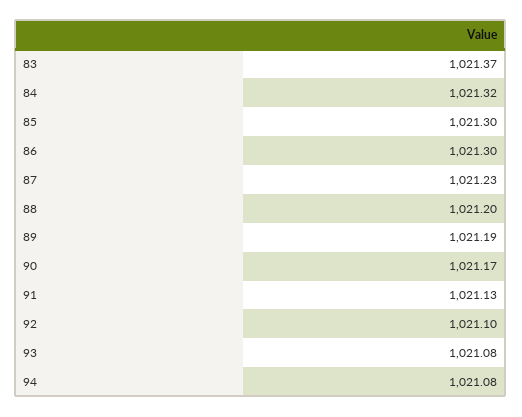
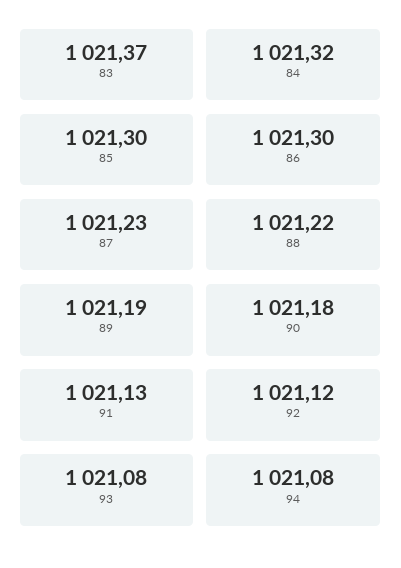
  {
    "83": 1021.37,
    "84": 1021.32,
    "85": 1021.3,
    "86": 1021.3,
    "87": 1021.23,
-   "88": 1021.2,
+   "88": 1021.22,
    "89": 1021.19,
-   "90": 1021.17,
+   "90": 1021.18,
    "91": 1021.13,
-   "92": 1021.1,
+   "92": 1021.12,
    "93": 1021.08,
    "94": 1021.08
  }

